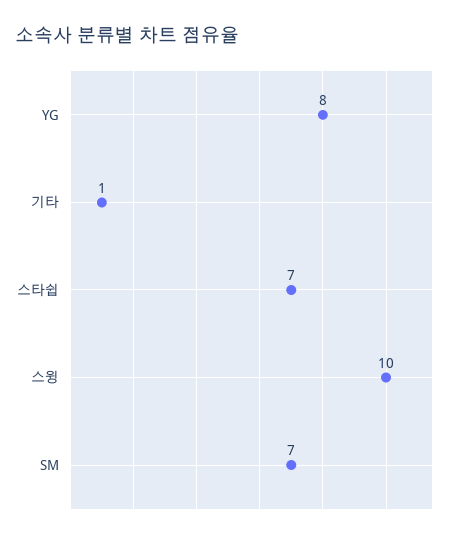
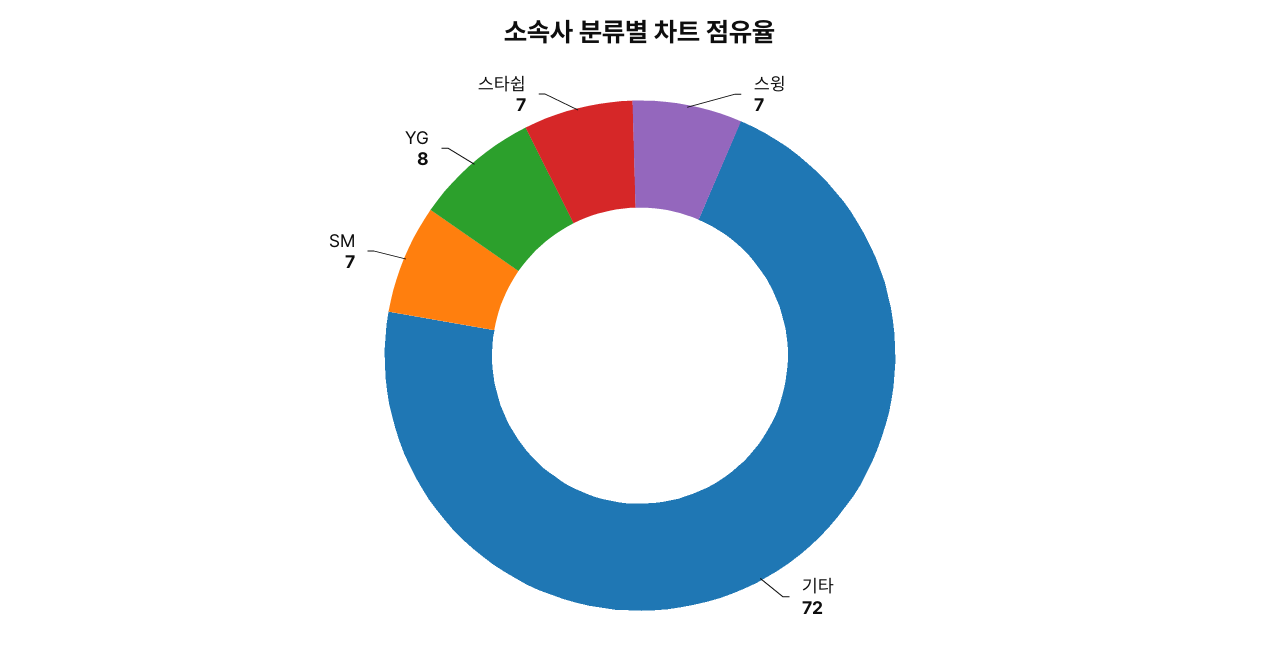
  {
    "YG": 8,
-   "기타": 1,
+   "기타": 72,
    "스타쉽": 7,
-   "스윙": 10,
+   "스윙": 7,
    "SM": 7
  }

